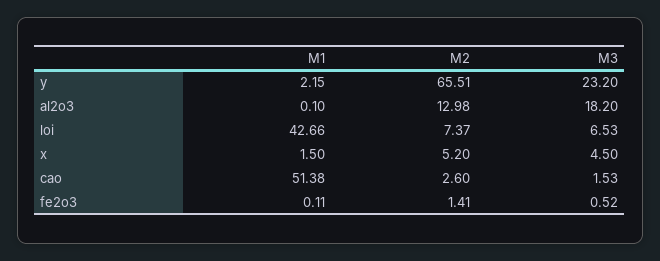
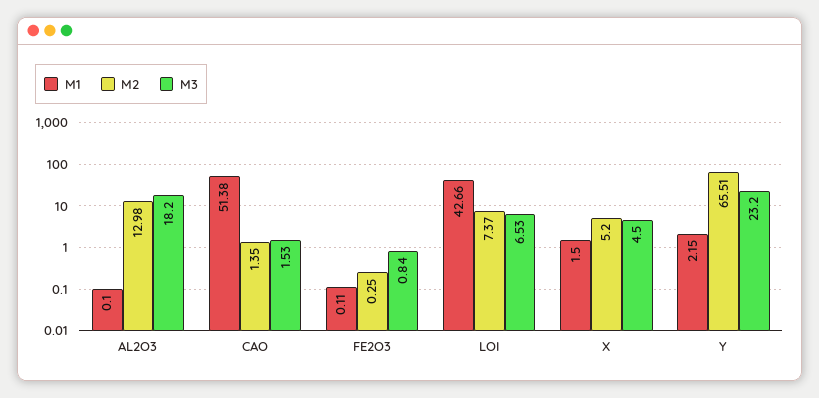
  {
    "M1": {
      "y": 2.15,
      "al2o3": 0.1,
      "loi": 42.66,
      "x": 1.5,
      "cao": 51.38,
      "fe2o3": 0.11
    },
    "M2": {
      "y": 65.51,
      "al2o3": 12.98,
      "loi": 7.37,
      "x": 5.2,
-     "cao": 2.6,
+     "cao": 1.35,
-     "fe2o3": 1.41
+     "fe2o3": 0.25
    },
    "M3": {
      "y": 23.2,
      "al2o3": 18.2,
      "loi": 6.53,
      "x": 4.5,
      "cao": 1.53,
-     "fe2o3": 0.52
+     "fe2o3": 0.84
    }
  }

